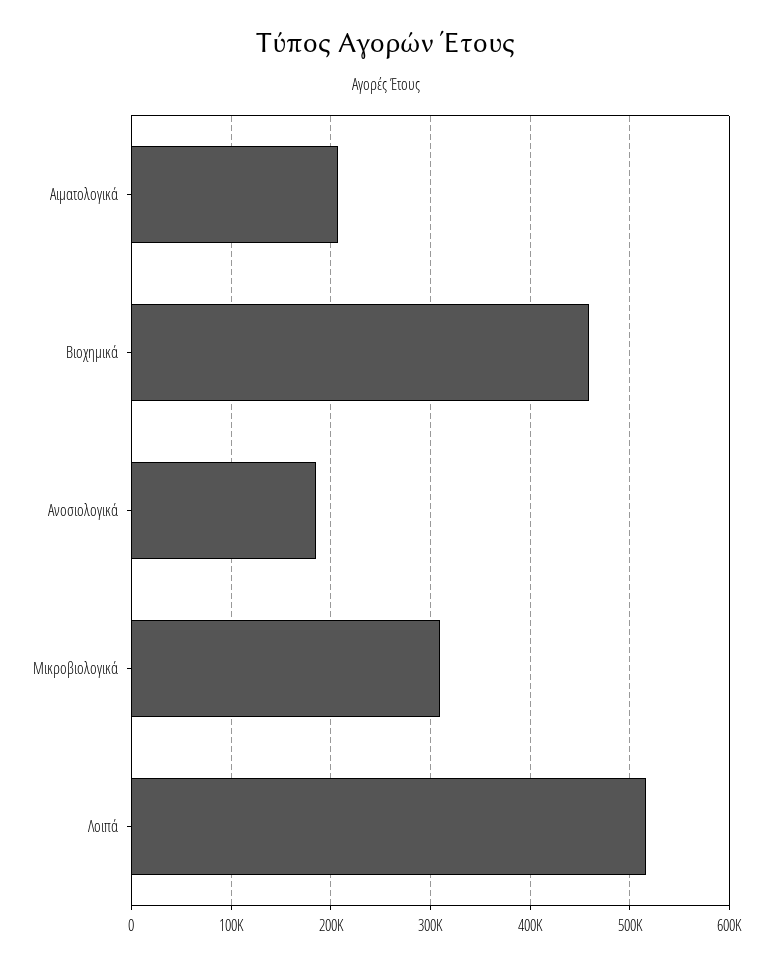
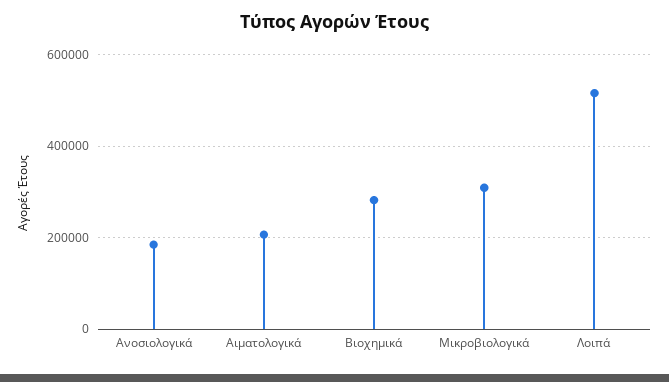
  {
    "Αιματολογικά": 210000,
-   "Βιοχημικά": 460000,
+   "Βιοχημικά": 280000,
    "Ανοσιολογικά": 190000,
    "Μικροβιολογικά": 310000,
    "Λοιπά": 520000
  }

